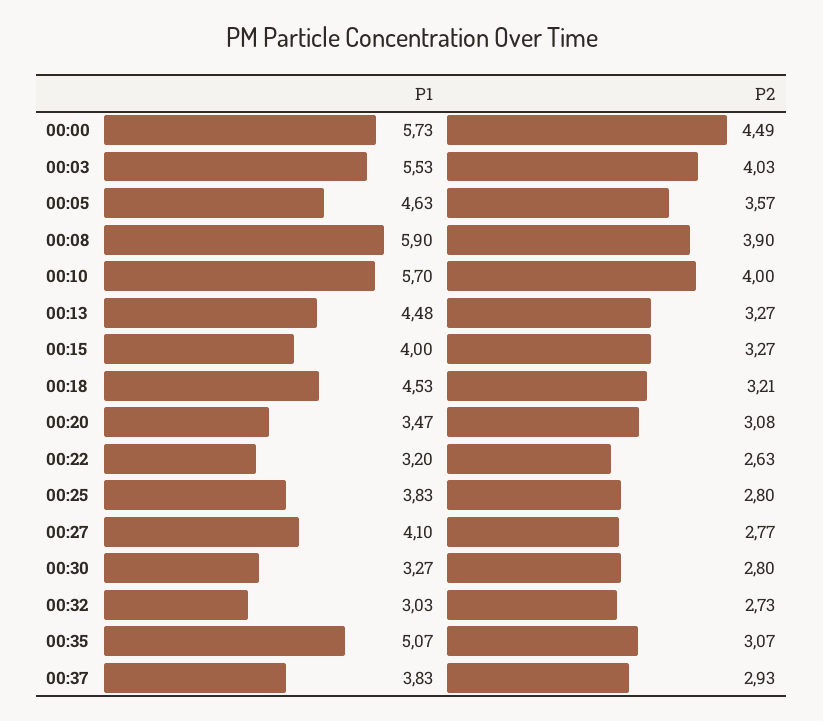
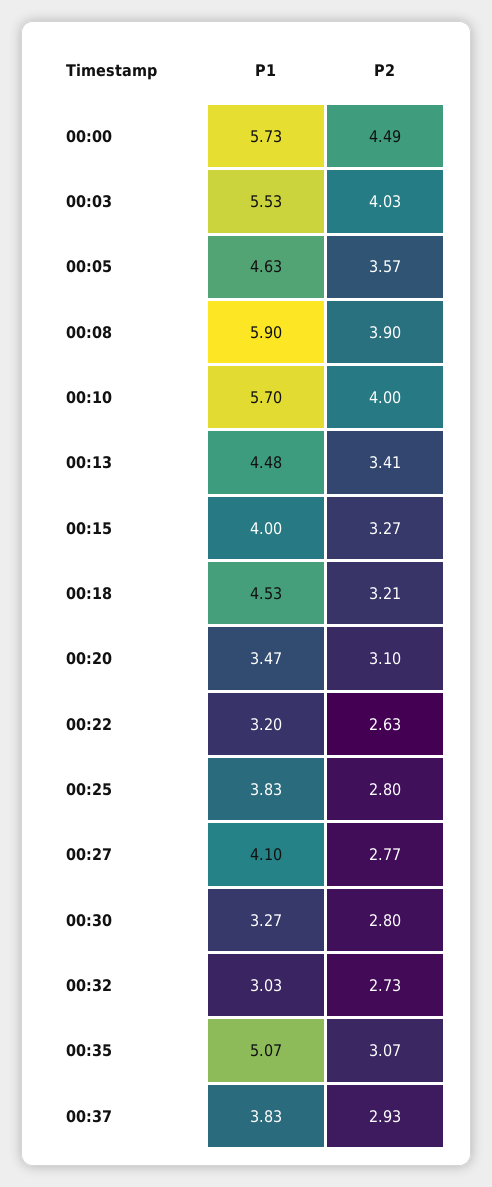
  {
    "P1": {
      "00:00": 5.73,
      "00:03": 5.53,
      "00:05": 4.63,
      "00:08": 5.9,
      "00:10": 5.7,
      "00:13": 4.48,
      "00:15": 4,
      "00:18": 4.53,
      "00:20": 3.47,
      "00:22": 3.2,
      "00:25": 3.83,
      "00:27": 4.1,
      "00:30": 3.27,
      "00:32": 3.03,
      "00:35": 5.07,
      "00:37": 3.83
    },
    "P2": {
      "00:00": 4.49,
      "00:03": 4.03,
      "00:05": 3.57,
      "00:08": 3.9,
      "00:10": 4,
-     "00:13": 3.27,
+     "00:13": 3.41,
      "00:15": 3.27,
      "00:18": 3.21,
-     "00:20": 3.08,
+     "00:20": 3.1,
      "00:22": 2.63,
      "00:25": 2.8,
      "00:27": 2.77,
      "00:30": 2.8,
      "00:32": 2.73,
      "00:35": 3.07,
      "00:37": 2.93
    }
  }

